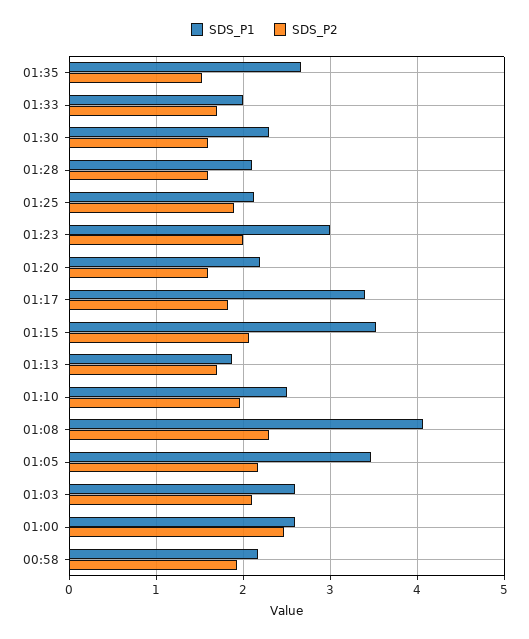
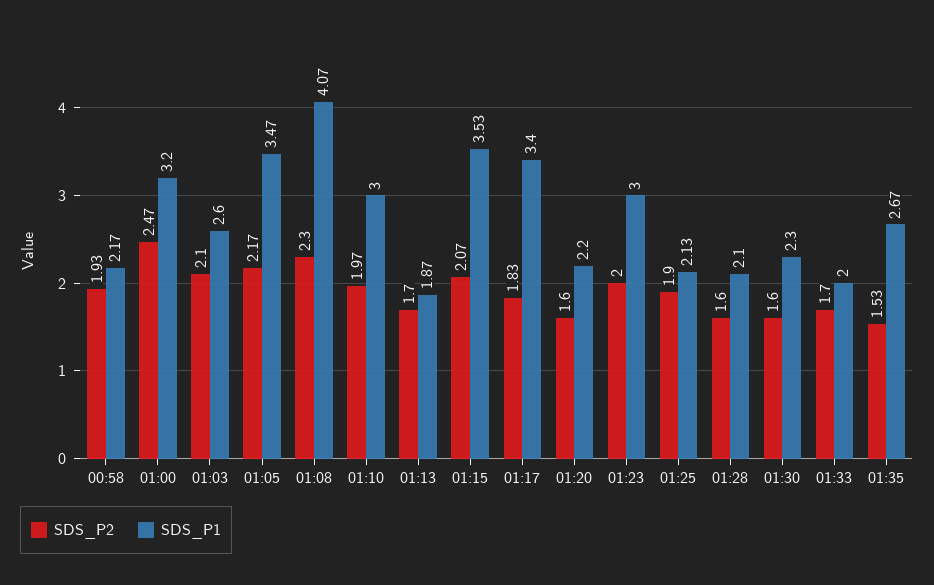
  {
    "SDS_P1": {
      "01:35": 2.67,
      "01:33": 2,
      "01:30": 2.3,
      "01:28": 2.1,
      "01:25": 2.13,
      "01:23": 3,
      "01:20": 2.2,
      "01:17": 3.4,
      "01:15": 3.53,
      "01:13": 1.87,
-     "01:10": 2.5,
+     "01:10": 3,
      "01:08": 4.07,
      "01:05": 3.47,
      "01:03": 2.6,
-     "01:00": 2.6,
+     "01:00": 3.2,
      "00:58": 2.17
    },
    "SDS_P2": {
      "01:35": 1.53,
      "01:33": 1.7,
      "01:30": 1.6,
      "01:28": 1.6,
      "01:25": 1.9,
      "01:23": 2,
      "01:20": 1.6,
      "01:17": 1.83,
      "01:15": 2.07,
      "01:13": 1.7,
      "01:10": 1.97,
      "01:08": 2.3,
      "01:05": 2.17,
      "01:03": 2.1,
      "01:00": 2.47,
      "00:58": 1.93
    }
  }

